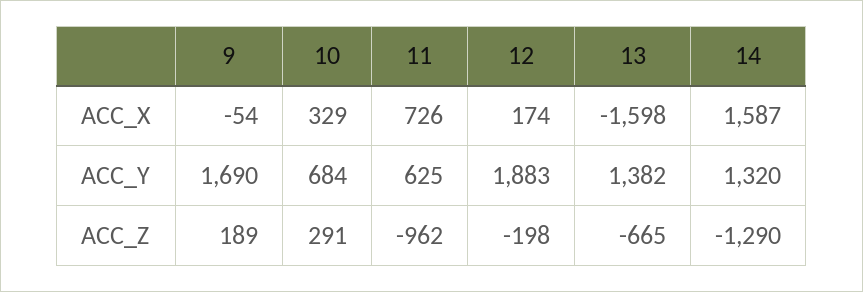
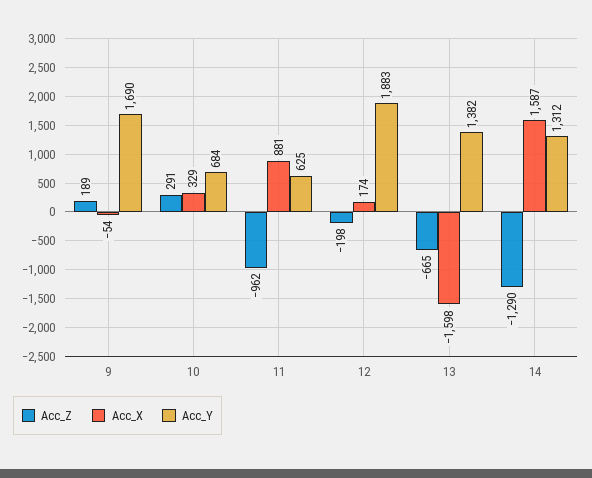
  {
    "ACC_X": {
      "9": -54,
      "10": 329,
-     "11": 726,
+     "11": 881,
      "12": 174,
      "13": -1598,
      "14": 1587
    },
    "ACC_Y": {
      "9": 1690,
      "10": 684,
      "11": 625,
      "12": 1883,
      "13": 1382,
-     "14": 1320
+     "14": 1312
    },
    "ACC_Z": {
      "9": 189,
      "10": 291,
      "11": -962,
      "12": -198,
      "13": -665,
      "14": -1290
    }
  }

